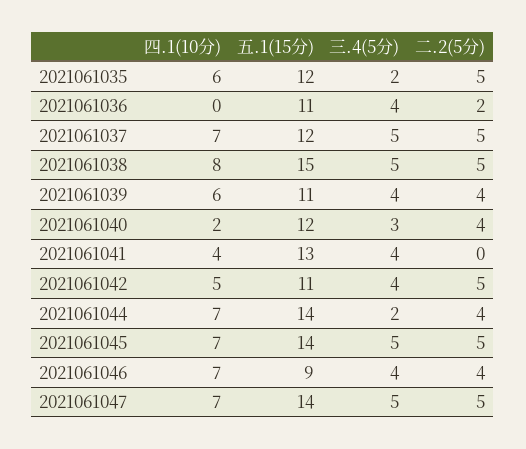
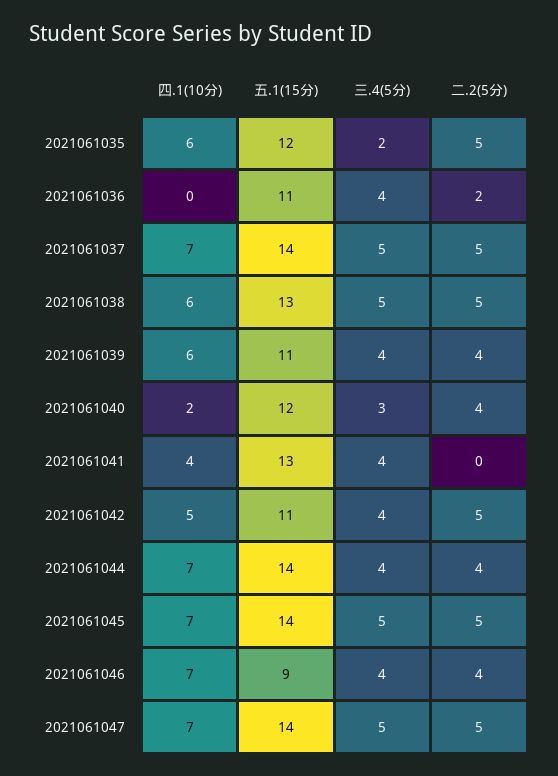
  {
    "四.1(10分)": {
      "2021061035": 6,
      "2021061036": 0,
      "2021061037": 7,
-     "2021061038": 8,
+     "2021061038": 6,
      "2021061039": 6,
      "2021061040": 2,
      "2021061041": 4,
      "2021061042": 5,
      "2021061044": 7,
      "2021061045": 7,
      "2021061046": 7,
      "2021061047": 7
    },
    "五.1(15分)": {
      "2021061035": 12,
      "2021061036": 11,
-     "2021061037": 12,
+     "2021061037": 14,
-     "2021061038": 15,
+     "2021061038": 13,
      "2021061039": 11,
      "2021061040": 12,
      "2021061041": 13,
      "2021061042": 11,
      "2021061044": 14,
      "2021061045": 14,
      "2021061046": 9,
      "2021061047": 14
    },
    "三.4(5分)": {
      "2021061035": 2,
      "2021061036": 4,
      "2021061037": 5,
      "2021061038": 5,
      "2021061039": 4,
      "2021061040": 3,
      "2021061041": 4,
      "2021061042": 4,
-     "2021061044": 2,
+     "2021061044": 4,
      "2021061045": 5,
      "2021061046": 4,
      "2021061047": 5
    },
    "二.2(5分)": {
      "2021061035": 5,
      "2021061036": 2,
      "2021061037": 5,
      "2021061038": 5,
      "2021061039": 4,
      "2021061040": 4,
      "2021061041": 0,
      "2021061042": 5,
      "2021061044": 4,
      "2021061045": 5,
      "2021061046": 4,
      "2021061047": 5
    }
  }

